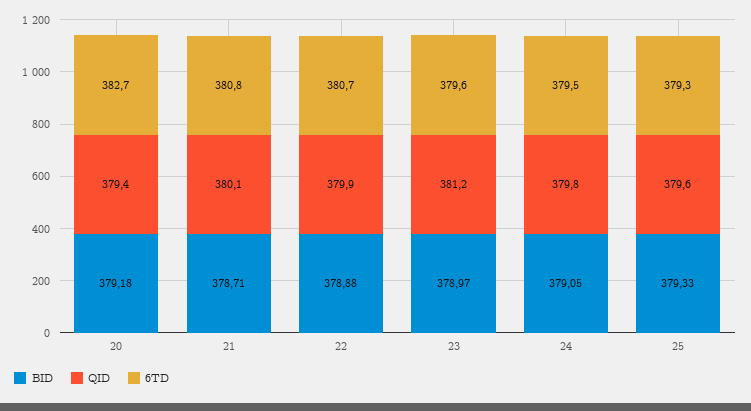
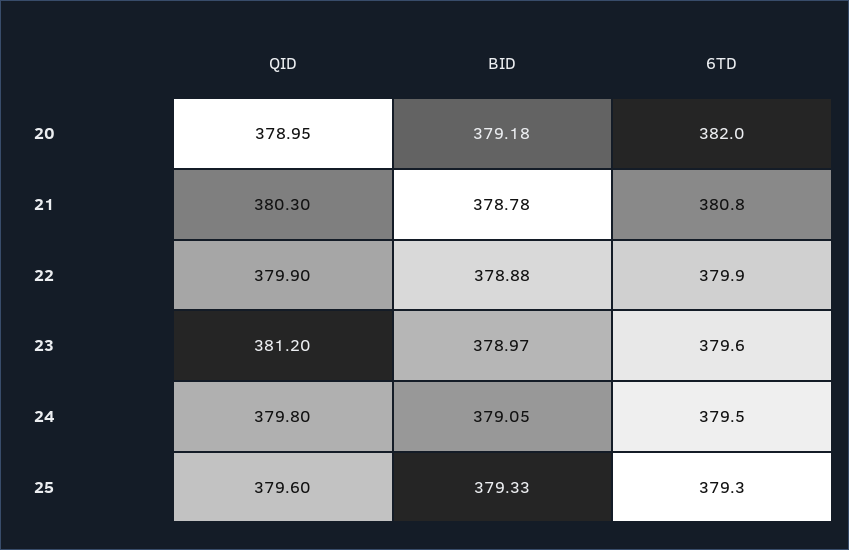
  {
    "BID": {
      "20": 379.18,
-     "21": 378.71,
+     "21": 378.78,
      "22": 378.88,
      "23": 378.97,
      "24": 379.05,
      "25": 379.33
    },
    "QID": {
-     "20": 379.4,
+     "20": 378.95,
-     "21": 380.1,
+     "21": 380.3,
      "22": 379.9,
      "23": 381.2,
      "24": 379.8,
      "25": 379.6
    },
    "6TD": {
-     "20": 382.7,
+     "20": 382,
      "21": 380.8,
-     "22": 380.7,
+     "22": 379.9,
      "23": 379.6,
      "24": 379.5,
      "25": 379.3
    }
  }

